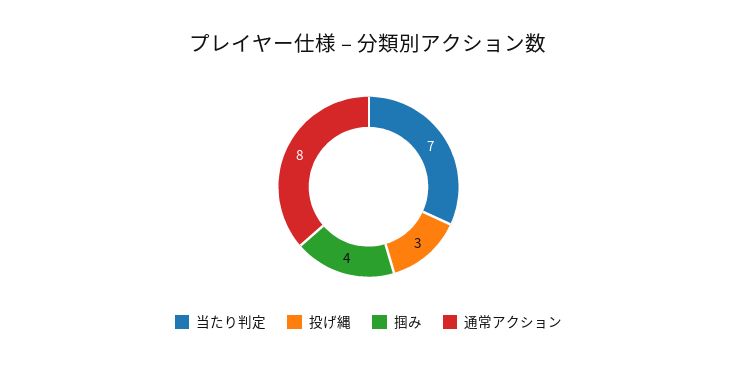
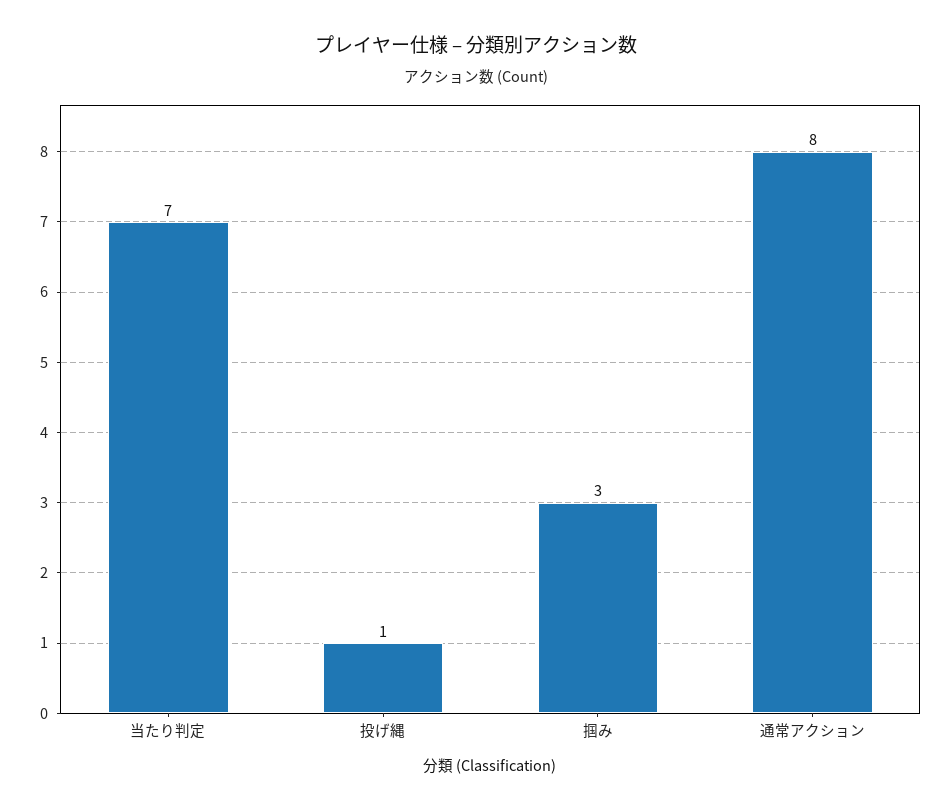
  {
    "当たり判定": 7,
-   "投げ縄": 3,
+   "投げ縄": 1,
-   "掴み": 4,
+   "掴み": 3,
    "通常アクション": 8
  }

